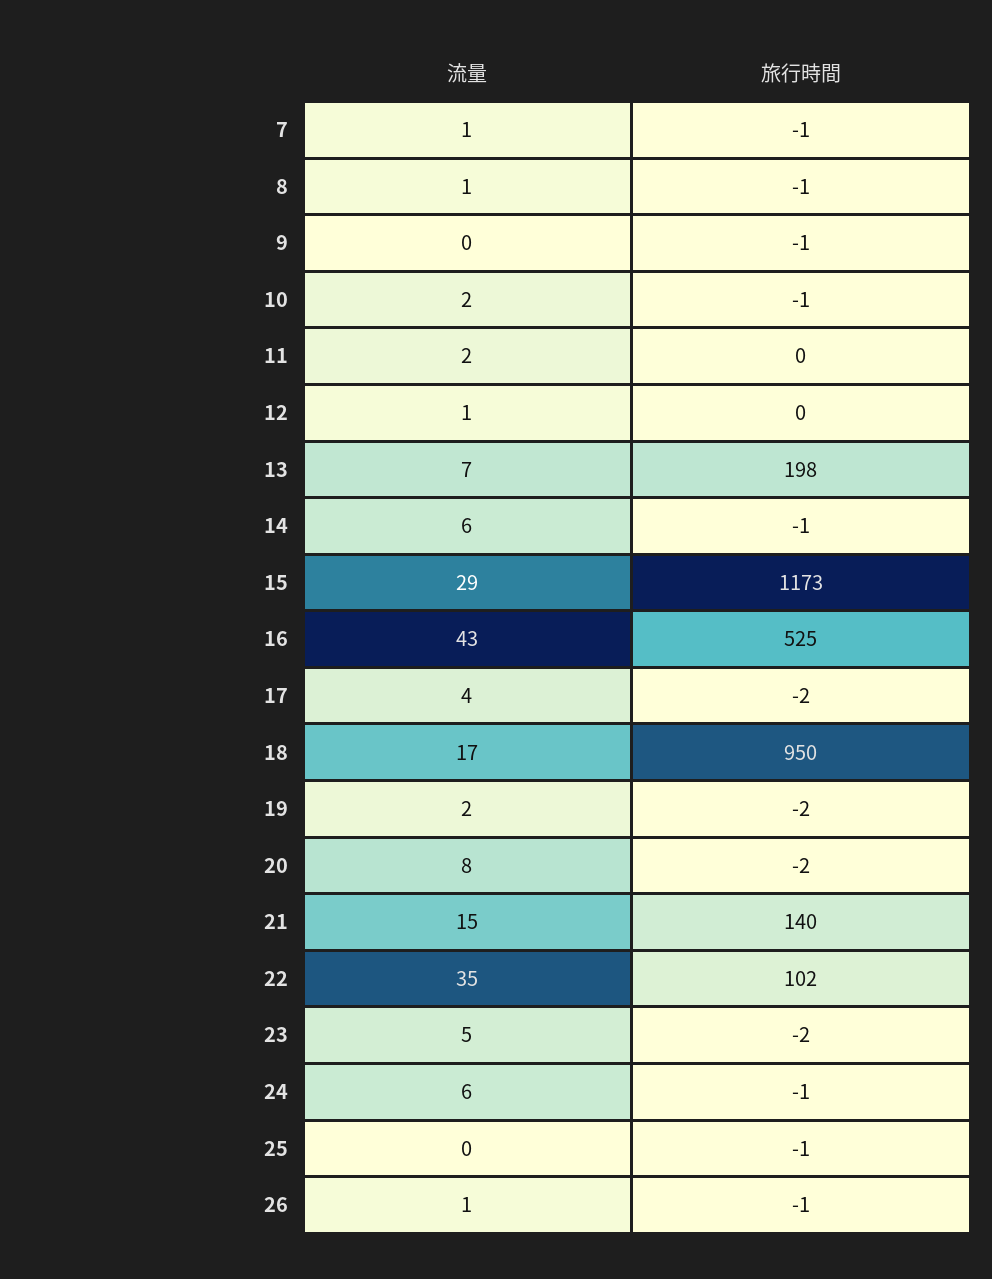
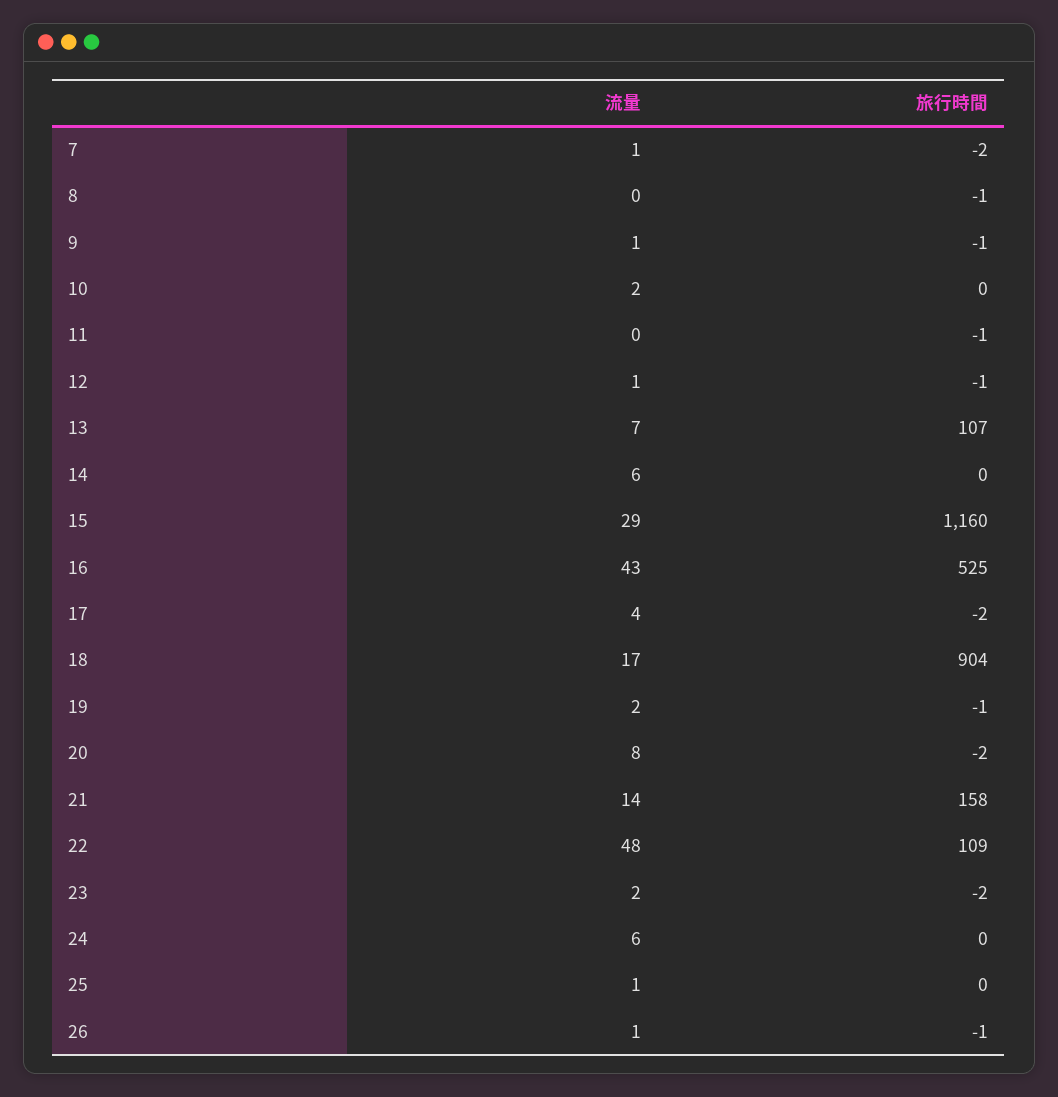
  {
    "流量": {
      "7": 1,
-     "8": 1,
+     "8": 0,
-     "9": 0,
+     "9": 1,
      "10": 2,
-     "11": 2,
+     "11": 0,
      "12": 1,
      "13": 7,
      "14": 6,
      "15": 29,
      "16": 43,
      "17": 4,
      "18": 17,
      "19": 2,
      "20": 8,
-     "21": 15,
+     "21": 14,
-     "22": 35,
+     "22": 48,
-     "23": 5,
+     "23": 2,
      "24": 6,
-     "25": 0,
+     "25": 1,
      "26": 1
    },
    "旅行時間": {
-     "7": -1,
+     "7": -2,
      "8": -1,
      "9": -1,
-     "10": -1,
+     "10": 0,
-     "11": 0,
+     "11": -1,
-     "12": 0,
+     "12": -1,
-     "13": 198,
+     "13": 107,
-     "14": -1,
+     "14": 0,
-     "15": 1173,
+     "15": 1160,
      "16": 525,
      "17": -2,
-     "18": 950,
+     "18": 904,
-     "19": -2,
+     "19": -1,
      "20": -2,
-     "21": 140,
+     "21": 158,
-     "22": 102,
+     "22": 109,
      "23": -2,
-     "24": -1,
+     "24": 0,
-     "25": -1,
+     "25": 0,
      "26": -1
    }
  }

